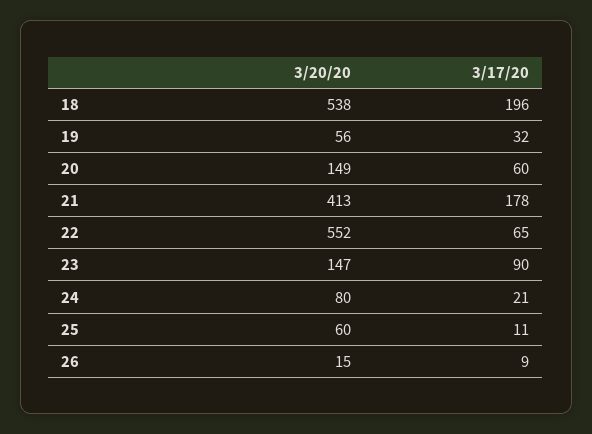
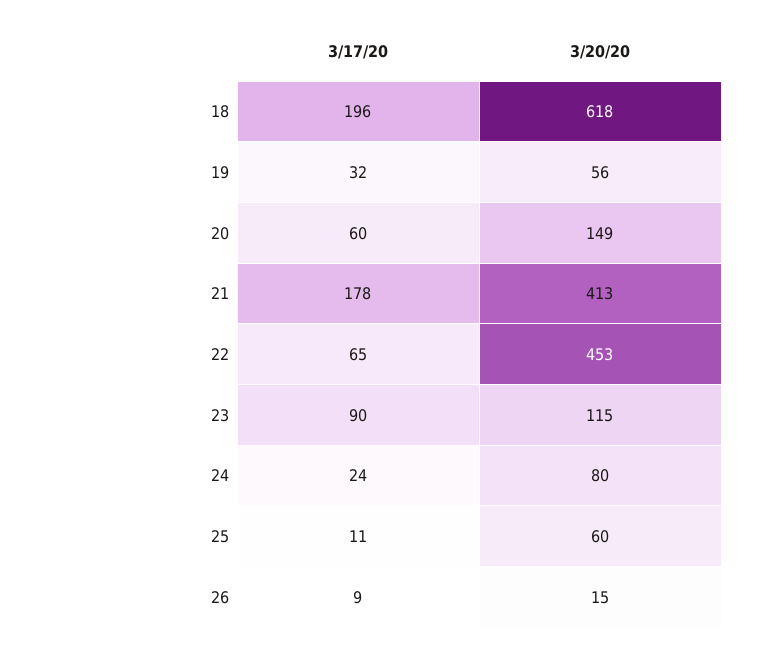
  {
    "3/20/20": {
-     "18": 538,
+     "18": 618,
      "19": 56,
      "20": 149,
      "21": 413,
-     "22": 552,
+     "22": 453,
-     "23": 147,
+     "23": 115,
      "24": 80,
      "25": 60,
      "26": 15
    },
    "3/17/20": {
      "18": 196,
      "19": 32,
      "20": 60,
      "21": 178,
      "22": 65,
      "23": 90,
-     "24": 21,
+     "24": 24,
      "25": 11,
      "26": 9
    }
  }

